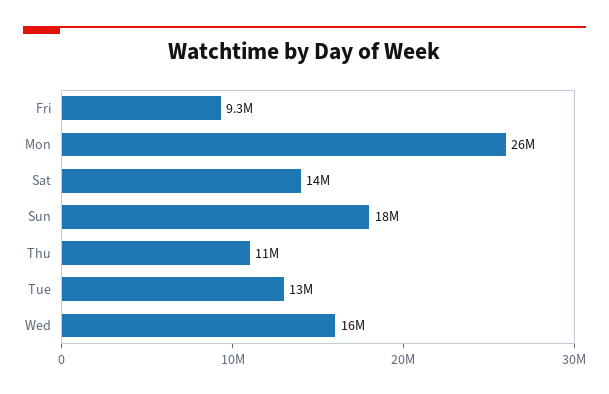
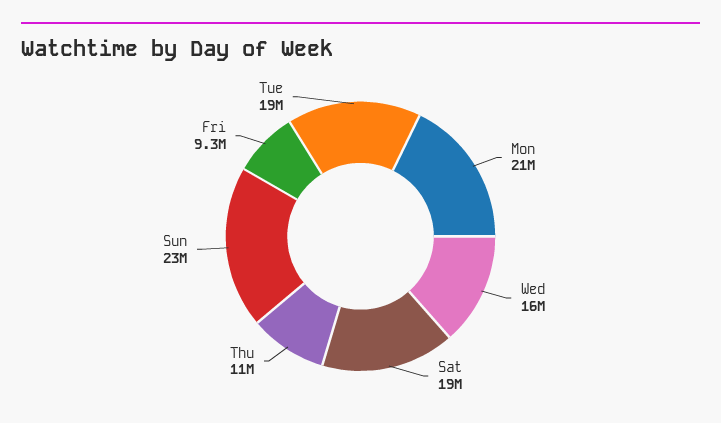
  {
    "Fri": 9300000,
-   "Mon": 26000000,
+   "Mon": 21000000,
-   "Sat": 14000000,
+   "Sat": 19000000,
-   "Sun": 18000000,
+   "Sun": 23000000,
    "Thu": 11000000,
-   "Tue": 13000000,
+   "Tue": 19000000,
    "Wed": 16000000
  }

